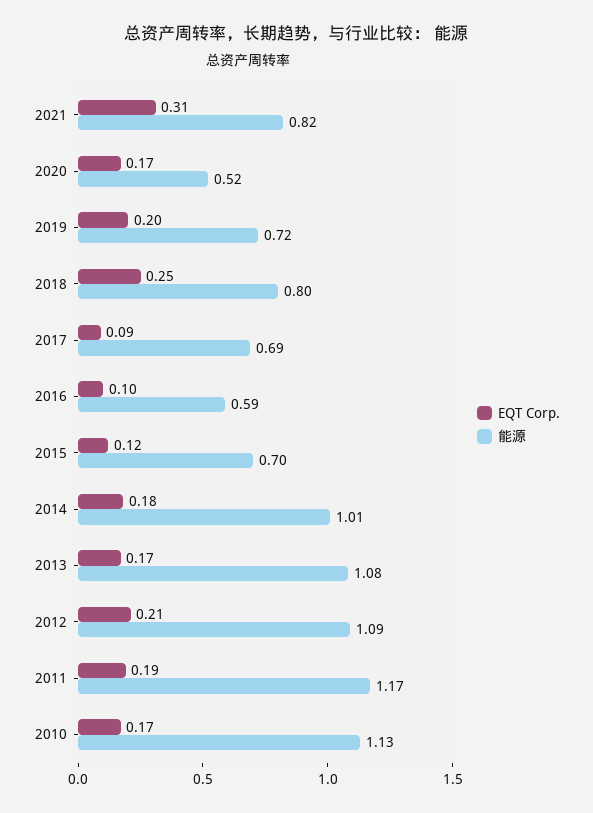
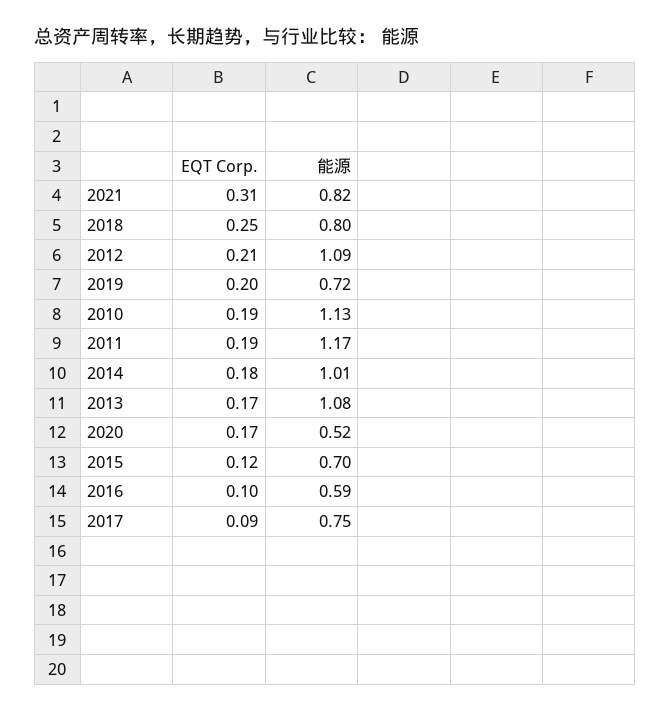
  {
    "EQT Corp.": {
      "2021": 0.31,
      "2020": 0.17,
      "2019": 0.2,
      "2018": 0.25,
      "2017": 0.09,
      "2016": 0.1,
      "2015": 0.12,
      "2014": 0.18,
      "2013": 0.17,
      "2012": 0.21,
      "2011": 0.19,
-     "2010": 0.17
+     "2010": 0.19
    },
    "能源": {
      "2021": 0.82,
      "2020": 0.52,
      "2019": 0.72,
      "2018": 0.8,
-     "2017": 0.69,
+     "2017": 0.75,
      "2016": 0.59,
      "2015": 0.7,
      "2014": 1.01,
      "2013": 1.08,
      "2012": 1.09,
      "2011": 1.17,
      "2010": 1.13
    }
  }

